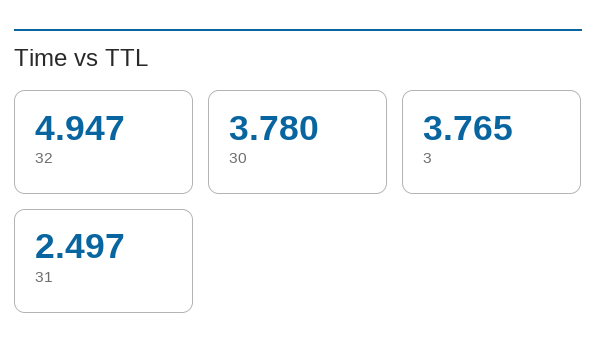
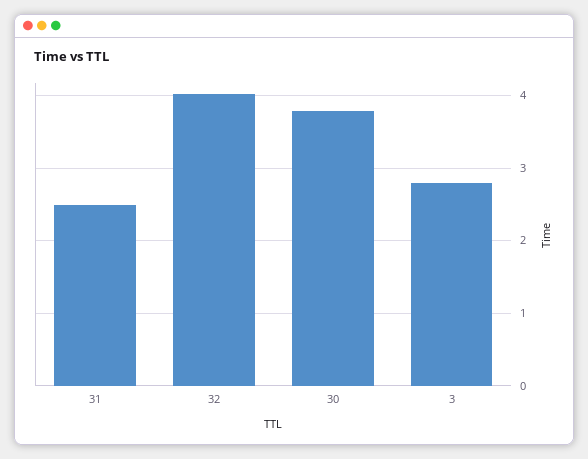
  {
-   "32": 4.947,
+   "32": 4,
    "30": 3.78,
-   "3": 3.765,
+   "3": 2.8,
    "31": 2.497
  }

